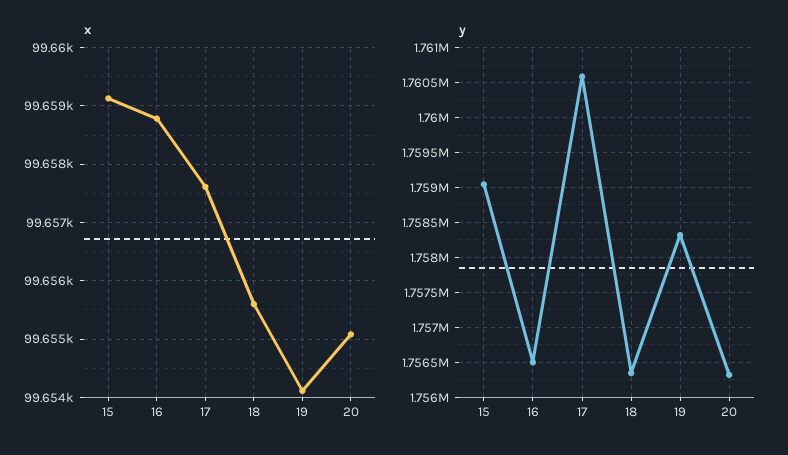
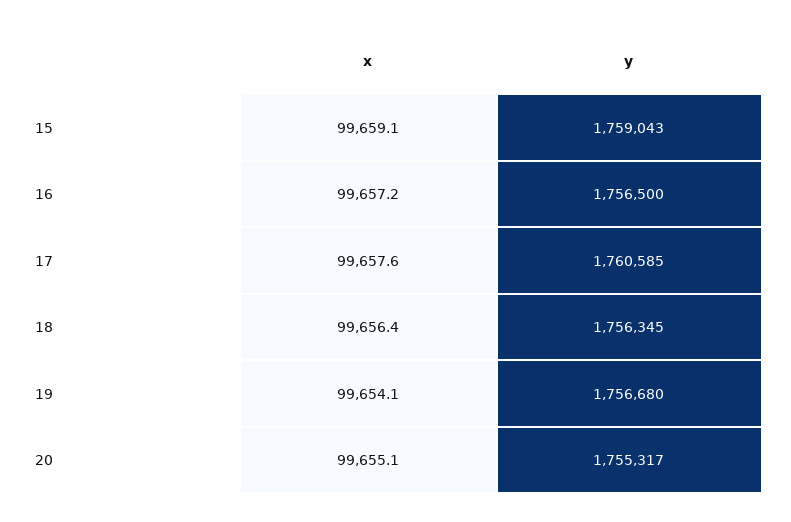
  {
    "x": {
      "15": 99659.1,
-     "16": 99658.8,
+     "16": 99657.2,
      "17": 99657.6,
-     "18": 99655.6,
+     "18": 99656.4,
      "19": 99654.1,
      "20": 99655.1
    },
    "y": {
      "15": 1759043,
      "16": 1756500,
      "17": 1760585,
      "18": 1756345,
-     "19": 1758300,
+     "19": 1756680,
-     "20": 1756300
+     "20": 1755317
    }
  }

